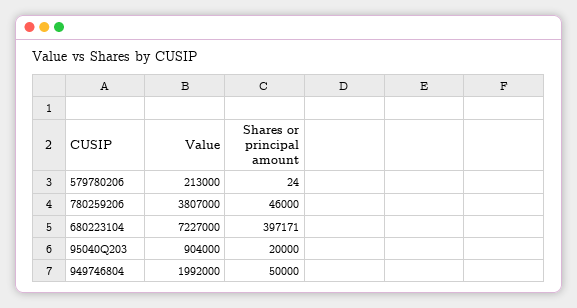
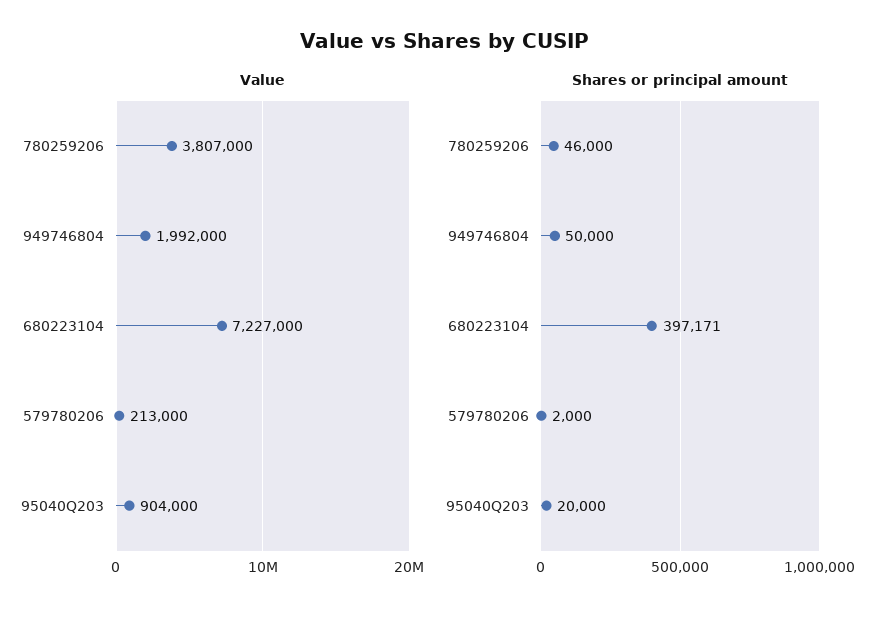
  {
    "Value": {
      "579780206": 213000,
      "780259206": 3807000,
      "680223104": 7227000,
      "95040Q203": 904000,
      "949746804": 1992000
    },
    "Shares or principal amount": {
-     "579780206": 24,
+     "579780206": 2000,
      "780259206": 46000,
      "680223104": 397171,
      "95040Q203": 20000,
      "949746804": 50000
    }
  }

